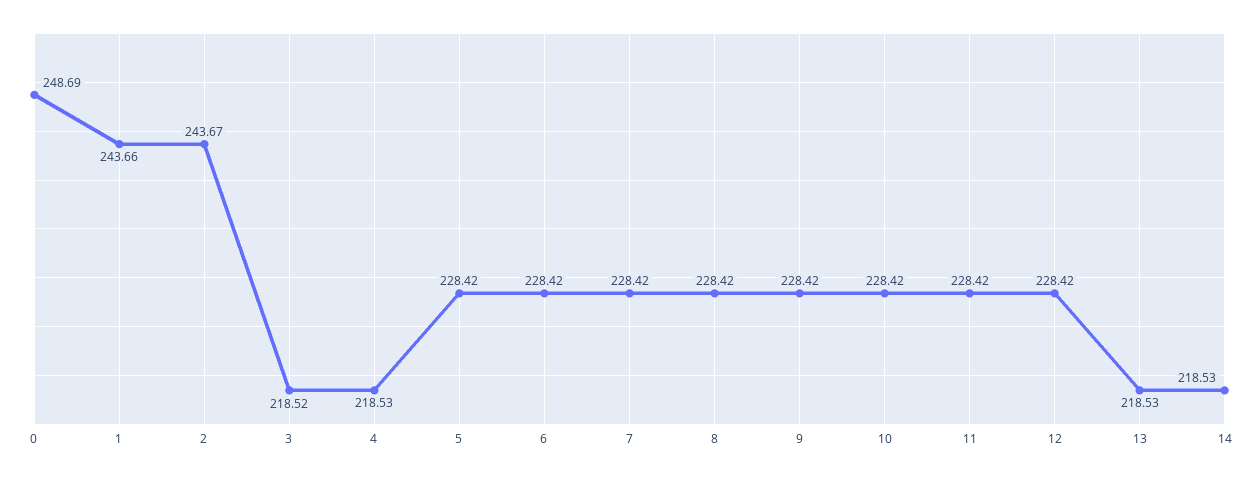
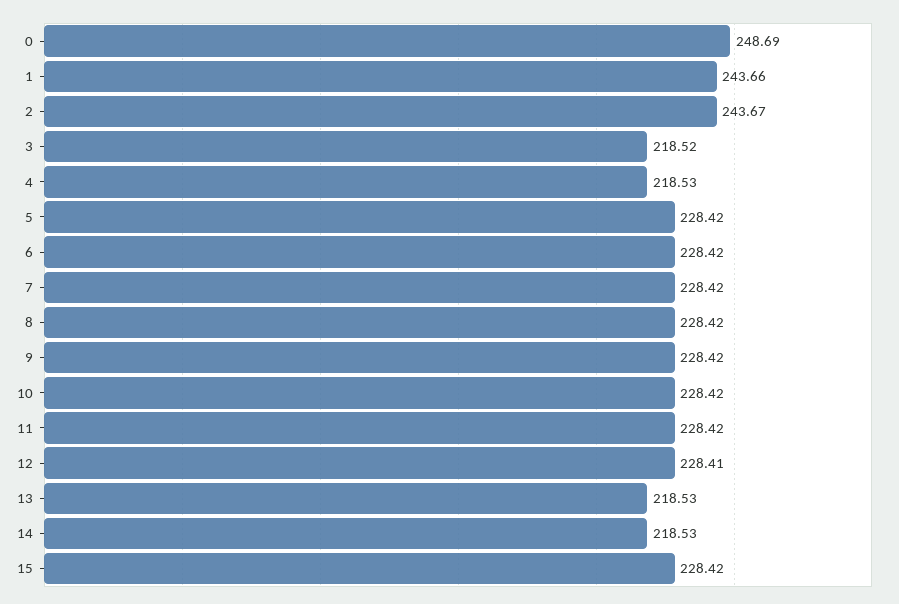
  {
    "0": 248.69,
    "1": 243.66,
    "2": 243.67,
    "3": 218.52,
    "4": 218.53,
    "5": 228.42,
    "6": 228.42,
    "7": 228.42,
    "8": 228.42,
    "9": 228.42,
    "10": 228.42,
    "11": 228.42,
-   "12": 228.42,
+   "12": 228.41,
    "13": 218.53,
-   "14": 218.53
+   "14": 218.53,
+   "15": 228.42
  }

